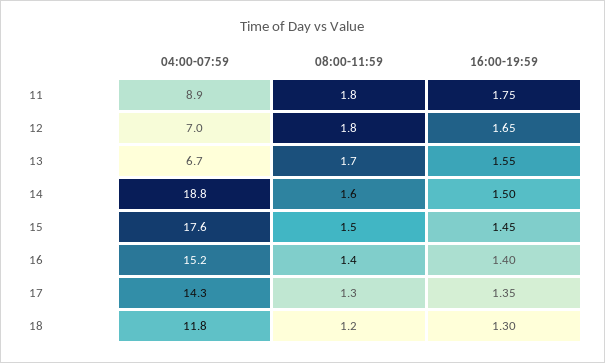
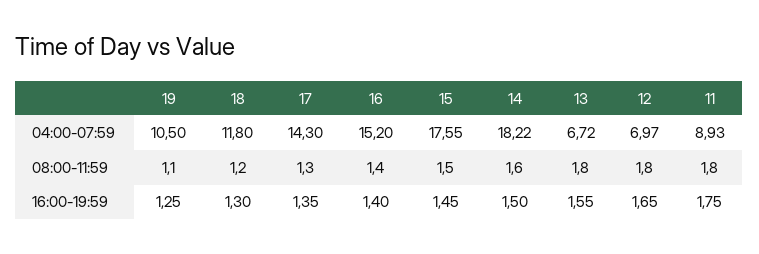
  {
    "04:00-07:59": {
      "11": 8.93,
      "12": 6.97,
      "13": 6.72,
-     "14": 18.8,
+     "14": 18.22,
      "15": 17.55,
      "16": 15.2,
      "17": 14.3,
-     "18": 11.8
+     "18": 11.8,
+     "19": 10.5
    },
    "08:00-11:59": {
      "11": 1.8,
      "12": 1.8,
-     "13": 1.7,
+     "13": 1.8,
      "14": 1.6,
      "15": 1.5,
      "16": 1.4,
      "17": 1.3,
-     "18": 1.2
+     "18": 1.2,
+     "19": 1.1
    },
    "16:00-19:59": {
      "11": 1.75,
      "12": 1.65,
      "13": 1.55,
      "14": 1.5,
      "15": 1.45,
      "16": 1.4,
      "17": 1.35,
-     "18": 1.3
+     "18": 1.3,
+     "19": 1.25
    }
  }

